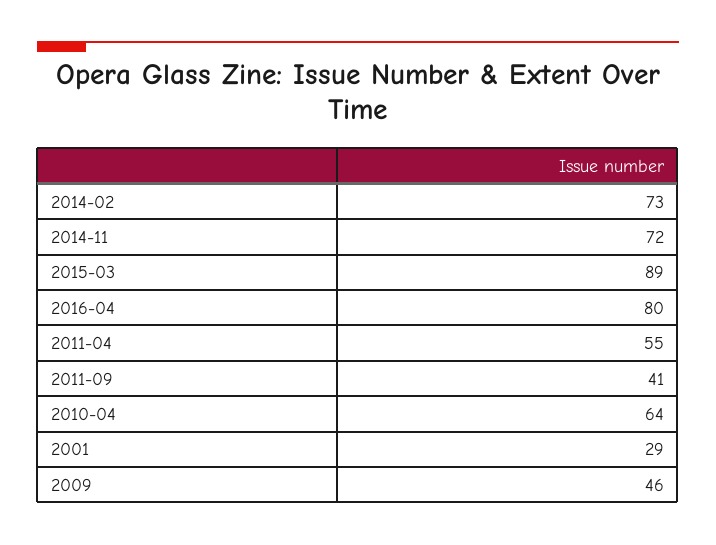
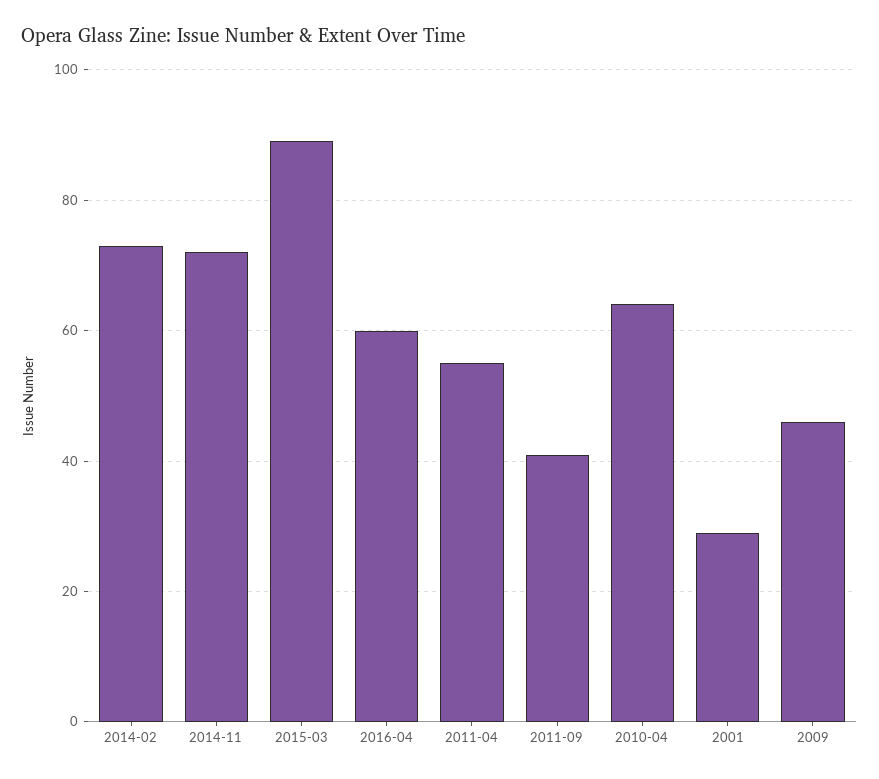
  {
    "2014-02": 73,
    "2014-11": 72,
    "2015-03": 89,
-   "2016-04": 80,
+   "2016-04": 60,
    "2011-04": 55,
    "2011-09": 41,
    "2010-04": 64,
    "2001": 29,
    "2009": 46
  }

